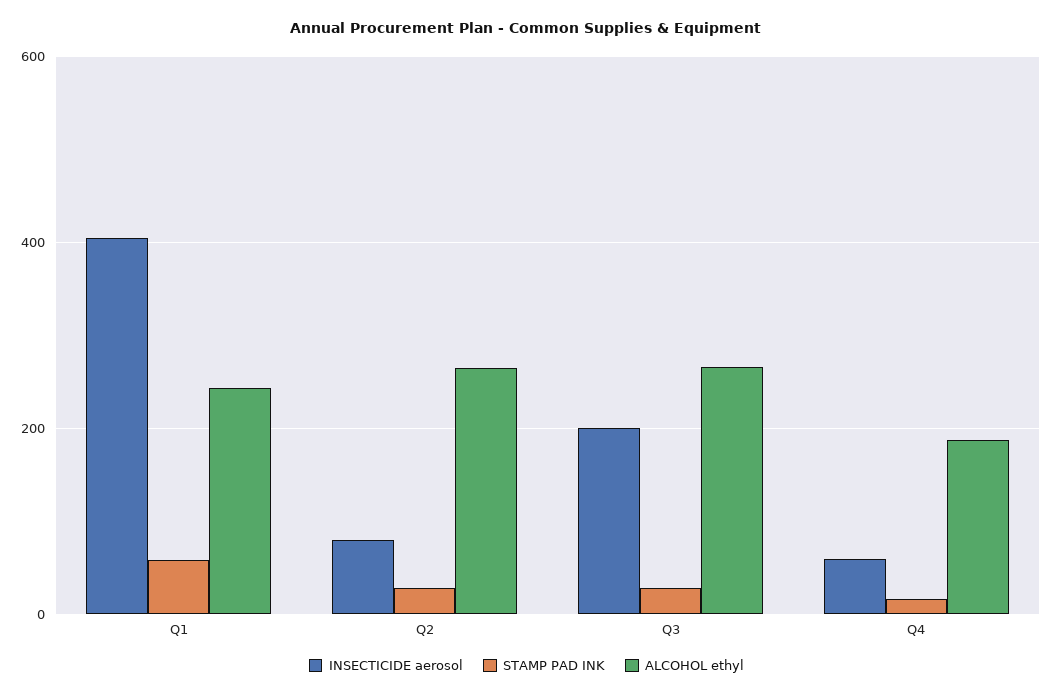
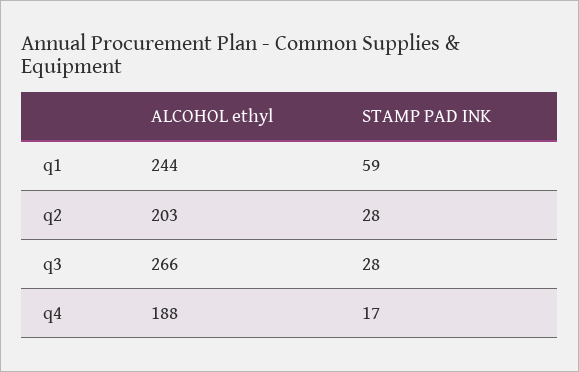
  {
-   "INSECTICIDE aerosol": {
-     "Q1": 400,
-     "Q2": 80,
-     "Q3": 200,
-     "Q4": 60
-   },
    "STAMP PAD INK": {
      "Q1": 59,
      "Q2": 28,
      "Q3": 28,
      "Q4": 17
    },
    "ALCOHOL ethyl": {
      "Q1": 244,
-     "Q2": 260,
+     "Q2": 203,
      "Q3": 266,
      "Q4": 188
    }
  }

